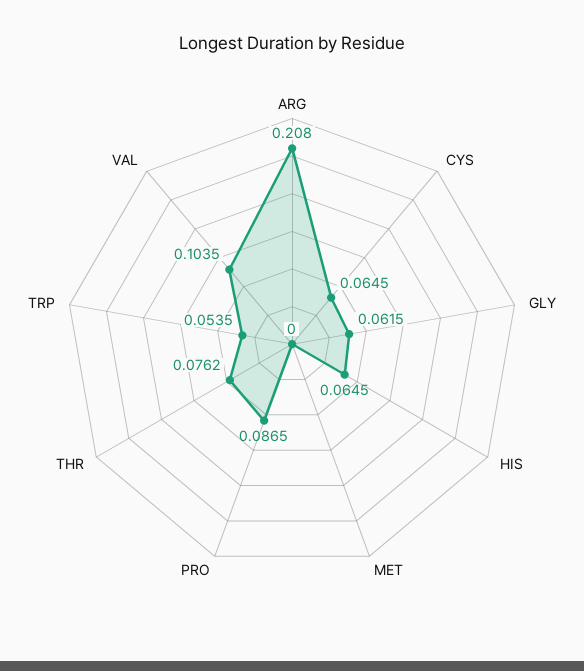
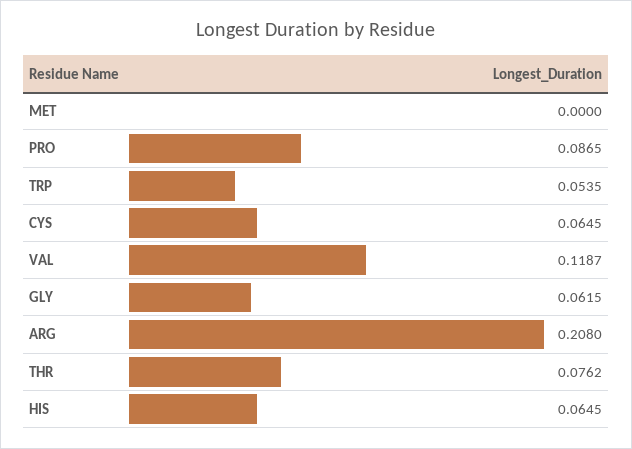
  {
    "ARG": 0.208,
    "CYS": 0.0645,
    "GLY": 0.0615,
    "HIS": 0.0645,
    "MET": 0,
    "PRO": 0.0865,
    "THR": 0.0762,
    "TRP": 0.0535,
-   "VAL": 0.1035
+   "VAL": 0.1187
  }

